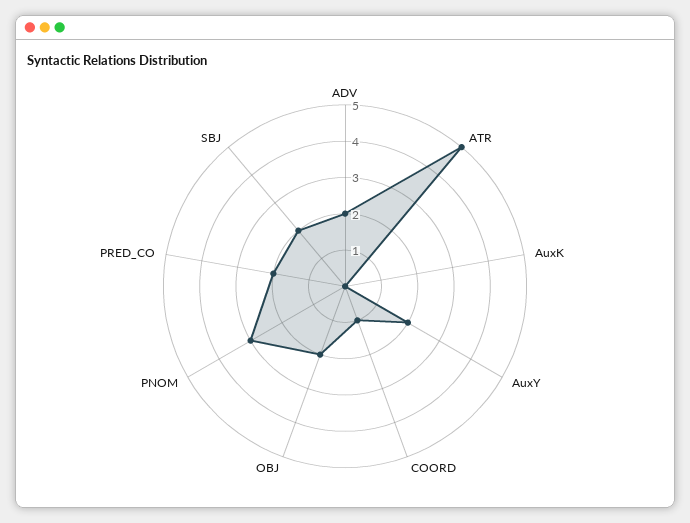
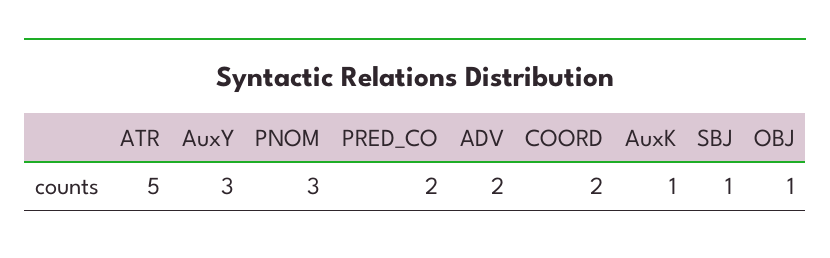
  {
    "ADV": 2,
    "ATR": 5,
-   "AuxK": 0,
+   "AuxK": 1,
-   "AuxY": 2,
+   "AuxY": 3,
-   "COORD": 1,
+   "COORD": 2,
-   "OBJ": 2,
+   "OBJ": 1,
    "PNOM": 3,
    "PRED_CO": 2,
-   "SBJ": 2
+   "SBJ": 1
  }

